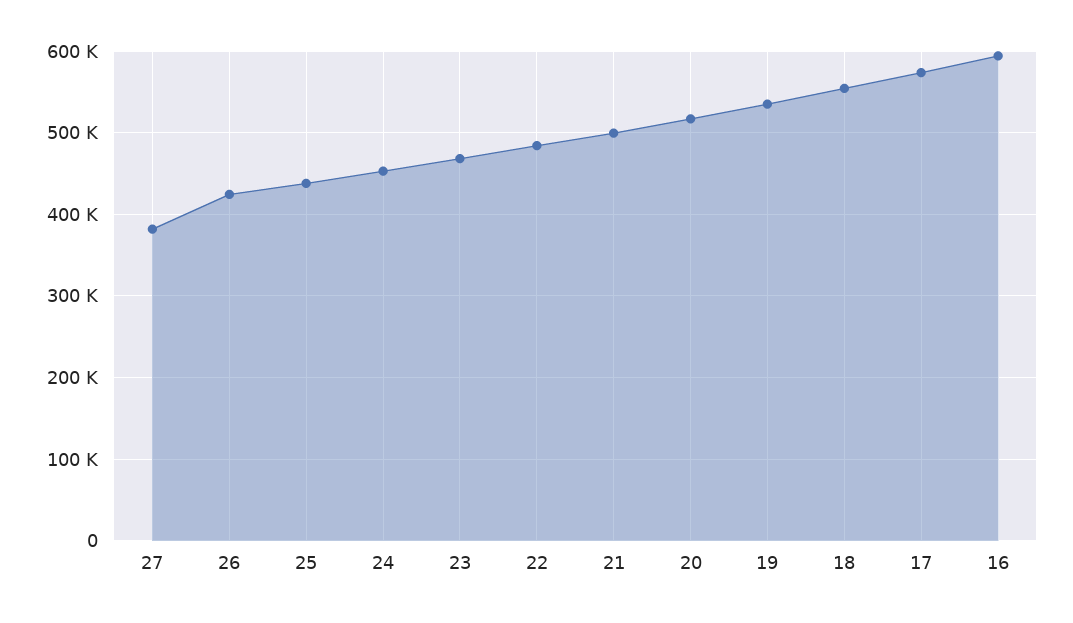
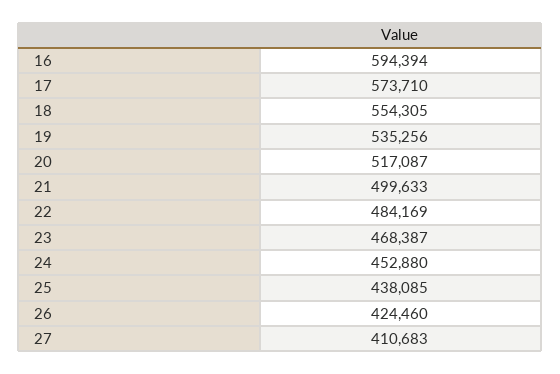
  {
-   "27": 380000,
+   "27": 410683,
    "26": 424460,
    "25": 438085,
    "24": 452880,
    "23": 468387,
    "22": 484169,
    "21": 499633,
    "20": 517087,
    "19": 535256,
    "18": 554305,
    "17": 573710,
    "16": 594394
  }

